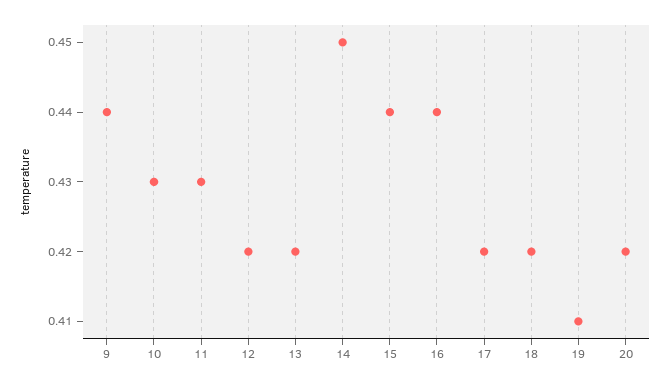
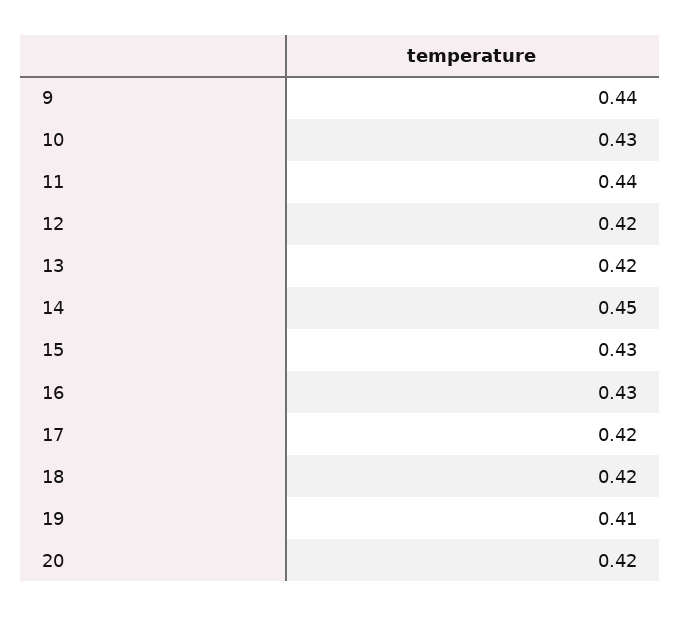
  {
    "9": 0.44,
    "10": 0.43,
-   "11": 0.43,
+   "11": 0.44,
    "12": 0.42,
    "13": 0.42,
    "14": 0.45,
-   "15": 0.44,
+   "15": 0.43,
-   "16": 0.44,
+   "16": 0.43,
    "17": 0.42,
    "18": 0.42,
    "19": 0.41,
    "20": 0.42
  }

